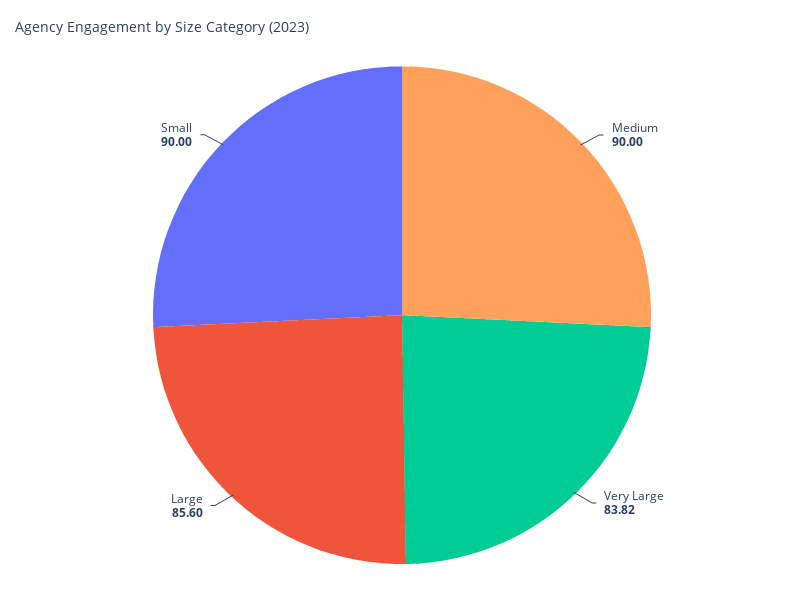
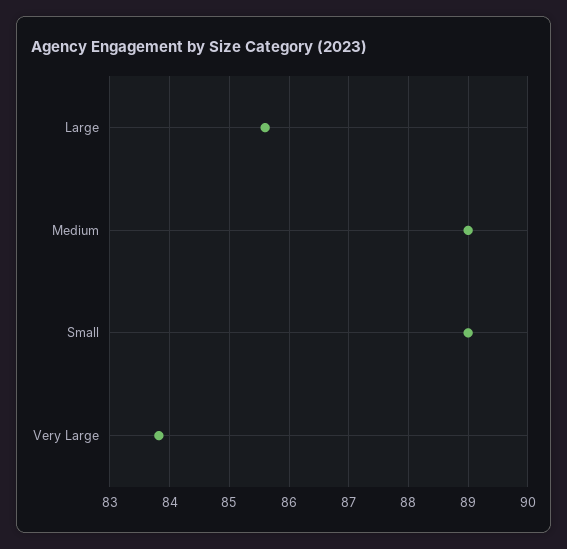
  {
-   "Medium": 90,
+   "Medium": 89,
    "Very Large": 83.82,
    "Large": 85.6,
-   "Small": 90
+   "Small": 89
  }

